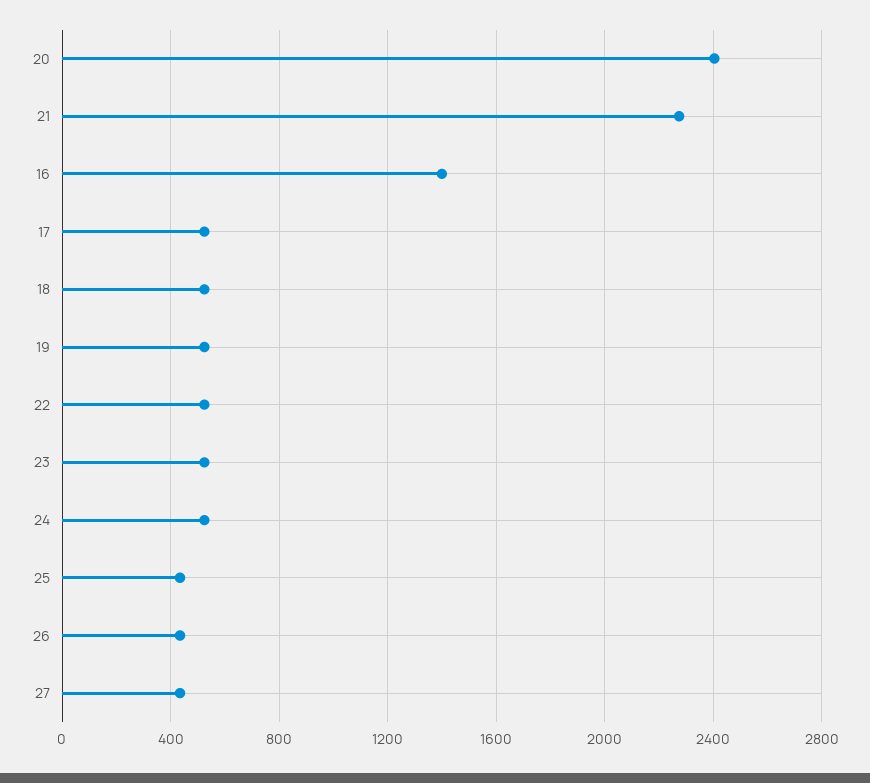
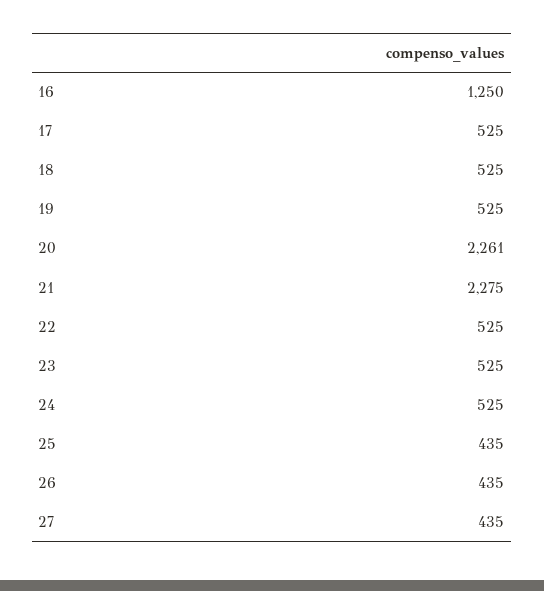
  {
-   "20": 2400,
+   "20": 2261,
    "21": 2275,
-   "16": 1400,
+   "16": 1250,
    "17": 525,
    "18": 525,
    "19": 525,
    "22": 525,
    "23": 525,
    "24": 525,
    "25": 435,
    "26": 435,
    "27": 435
  }

